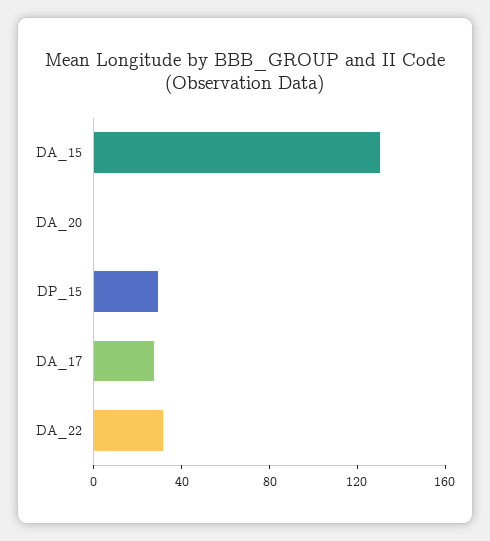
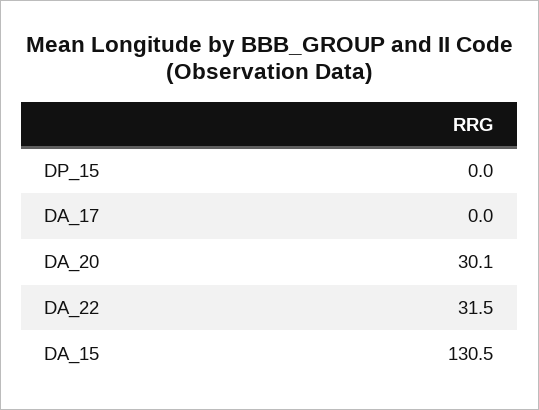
  {
    "DA_15": 130.5,
-   "DA_20": 0,
+   "DA_20": 30.1,
-   "DP_15": 30,
+   "DP_15": 0,
-   "DA_17": 30,
+   "DA_17": 0,
    "DA_22": 31.5
  }

